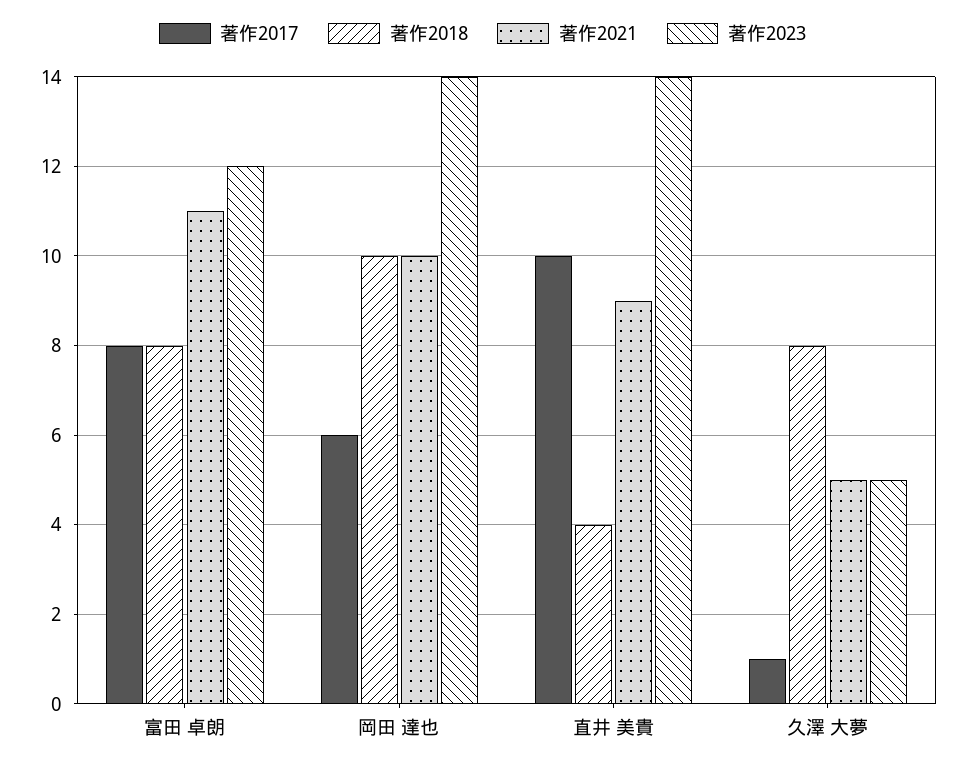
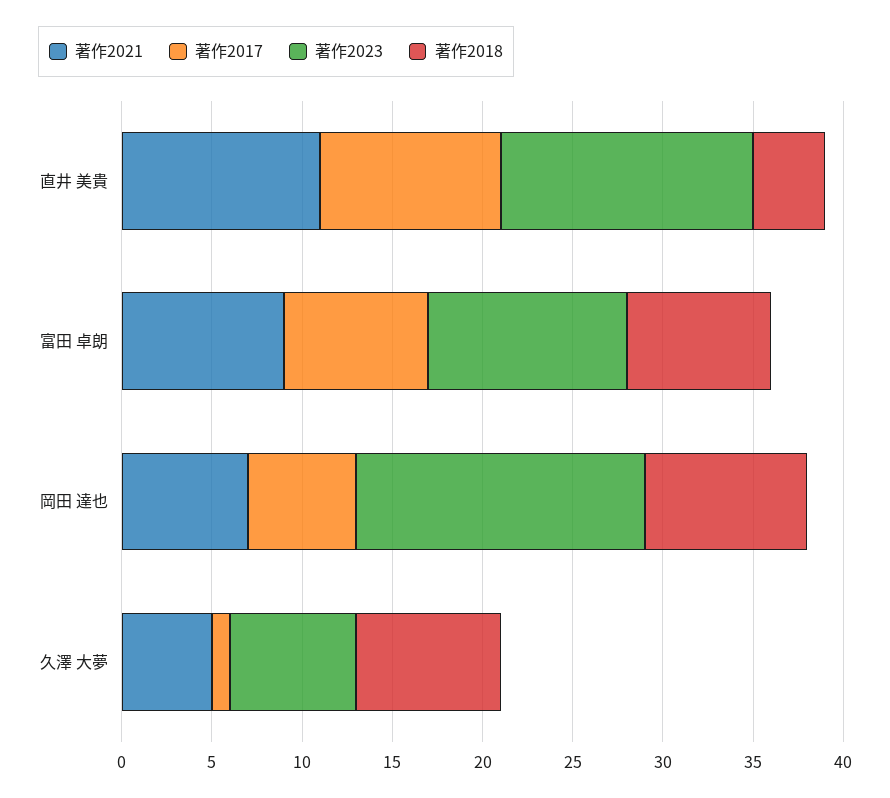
  {
    "著作2017": {
      "富田 卓朗": 8,
      "岡田 達也": 6,
      "直井 美貴": 10,
      "久澤 大夢": 1
    },
    "著作2018": {
      "富田 卓朗": 8,
-     "岡田 達也": 10,
+     "岡田 達也": 9,
      "直井 美貴": 4,
      "久澤 大夢": 8
    },
    "著作2021": {
-     "富田 卓朗": 11,
+     "富田 卓朗": 9,
-     "岡田 達也": 10,
+     "岡田 達也": 7,
-     "直井 美貴": 9,
+     "直井 美貴": 11,
      "久澤 大夢": 5
    },
    "著作2023": {
-     "富田 卓朗": 12,
+     "富田 卓朗": 11,
-     "岡田 達也": 14,
+     "岡田 達也": 16,
      "直井 美貴": 14,
-     "久澤 大夢": 5
+     "久澤 大夢": 7
    }
  }

